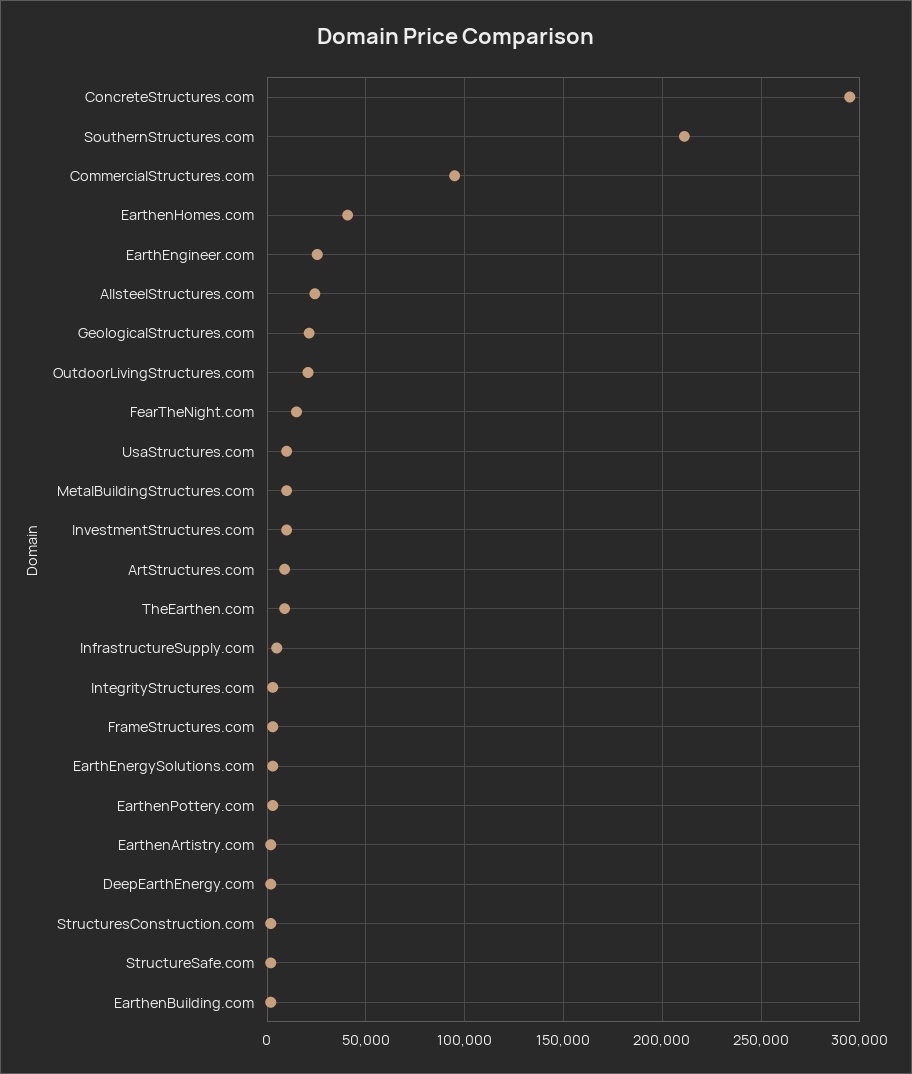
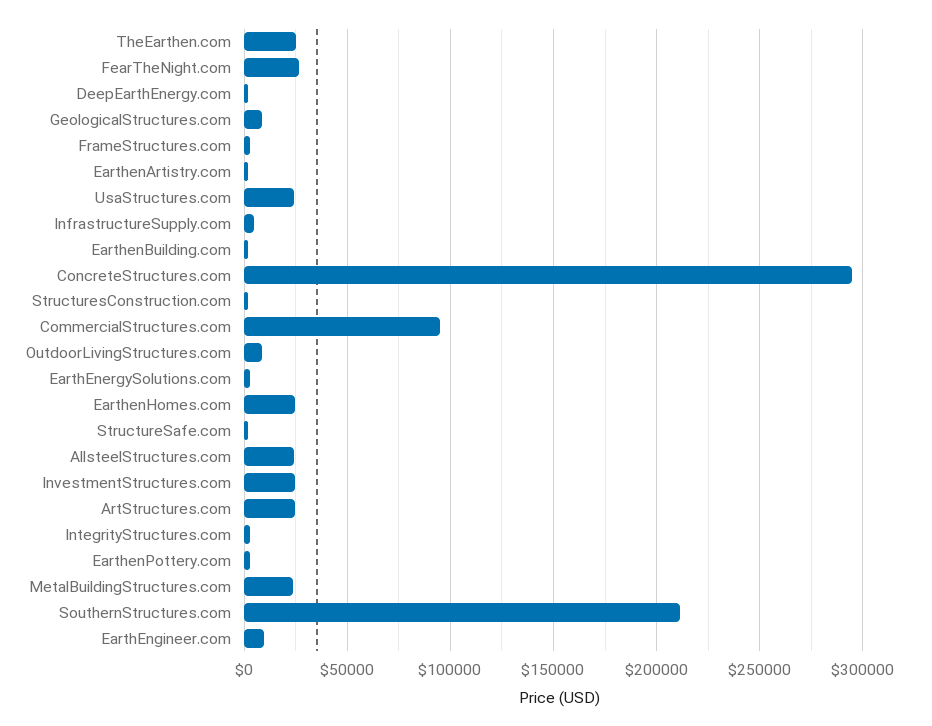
  {
    "ConcreteStructures.com": 295000,
    "SouthernStructures.com": 210000,
    "CommercialStructures.com": 95000,
-   "EarthenHomes.com": 40000,
+   "EarthenHomes.com": 25000,
-   "EarthEngineer.com": 25000,
+   "EarthEngineer.com": 10000,
    "AllsteelStructures.com": 25000,
-   "GeologicalStructures.com": 20000,
+   "GeologicalStructures.com": 10000,
-   "OutdoorLivingStructures.com": 20000,
+   "OutdoorLivingStructures.com": 10000,
-   "FearTheNight.com": 15000,
+   "FearTheNight.com": 25000,
-   "UsaStructures.com": 10000,
+   "UsaStructures.com": 25000,
-   "MetalBuildingStructures.com": 10000,
+   "MetalBuildingStructures.com": 25000,
-   "InvestmentStructures.com": 10000,
+   "InvestmentStructures.com": 25000,
-   "ArtStructures.com": 10000,
+   "ArtStructures.com": 25000,
-   "TheEarthen.com": 10000,
+   "TheEarthen.com": 25000,
    "InfrastructureSupply.com": 5000,
    "IntegrityStructures.com": 5000,
    "FrameStructures.com": 5000,
    "EarthEnergySolutions.com": 5000,
    "EarthenPottery.com": 5000,
    "EarthenArtistry.com": 0,
    "DeepEarthEnergy.com": 0,
    "StructuresConstruction.com": 0,
    "StructureSafe.com": 0,
    "EarthenBuilding.com": 0
  }

